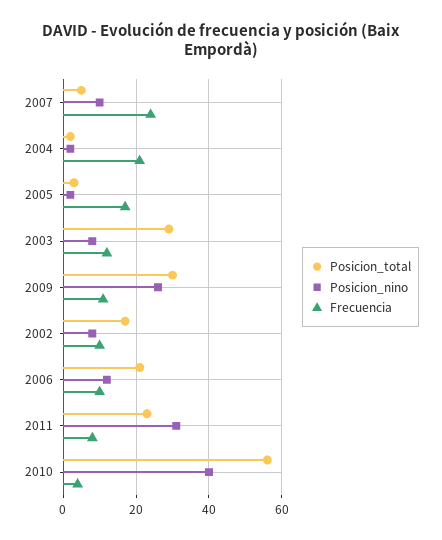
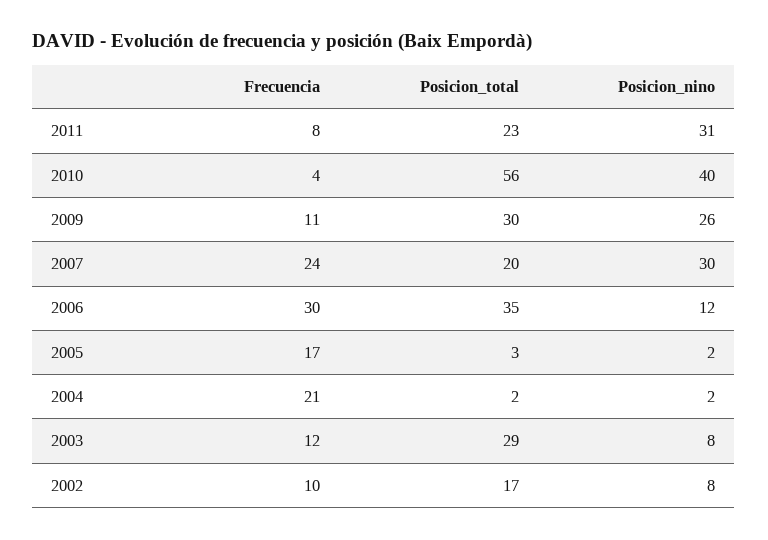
  {
    "Posicion_total": {
-     "2007": 5,
+     "2007": 20,
      "2004": 2,
      "2005": 3,
      "2003": 29,
      "2009": 30,
      "2002": 17,
-     "2006": 20,
+     "2006": 35,
      "2011": 23,
      "2010": 56
    },
    "Posicion_nino": {
-     "2007": 10,
+     "2007": 30,
      "2004": 2,
      "2005": 2,
      "2003": 8,
      "2009": 26,
      "2002": 8,
      "2006": 12,
      "2011": 31,
      "2010": 40
    },
    "Frecuencia": {
      "2007": 24,
      "2004": 21,
      "2005": 17,
      "2003": 12,
      "2009": 11,
      "2002": 10,
-     "2006": 10,
+     "2006": 30,
      "2011": 8,
      "2010": 4
    }
  }

